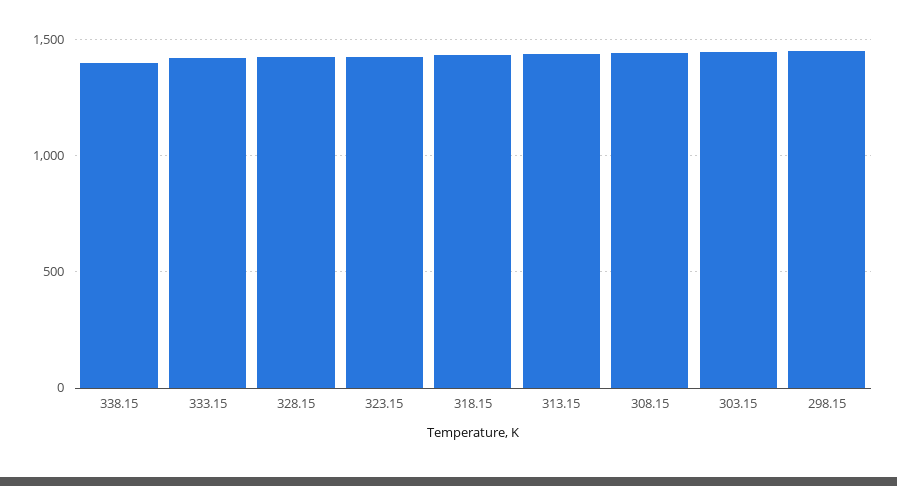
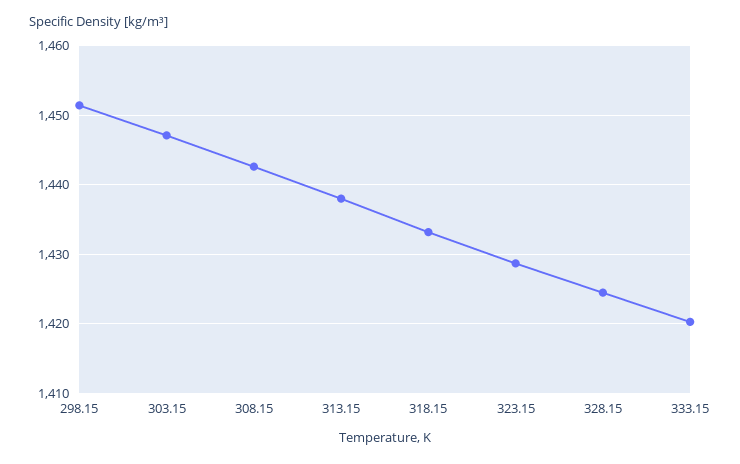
  {
-   "338.15": 1400,
    "333.15": 1420,
    "328.15": 1425,
    "323.15": 1429,
    "318.15": 1433,
    "313.15": 1438,
    "308.15": 1443,
    "303.15": 1447,
    "298.15": 1451
  }

